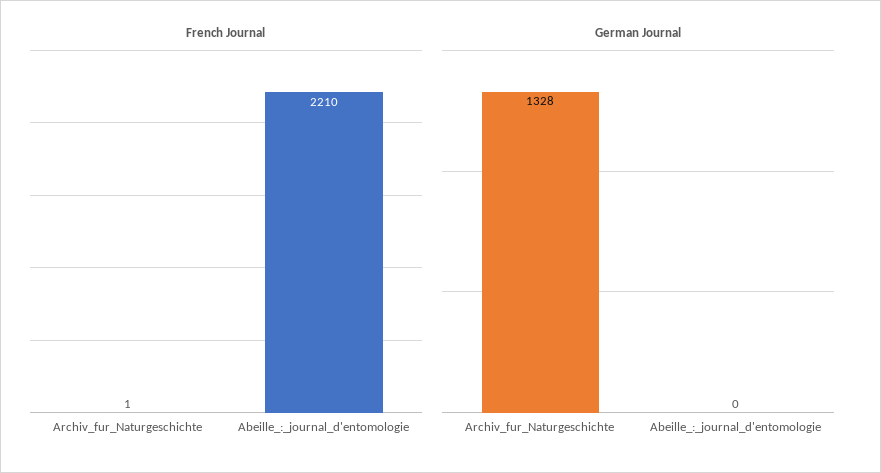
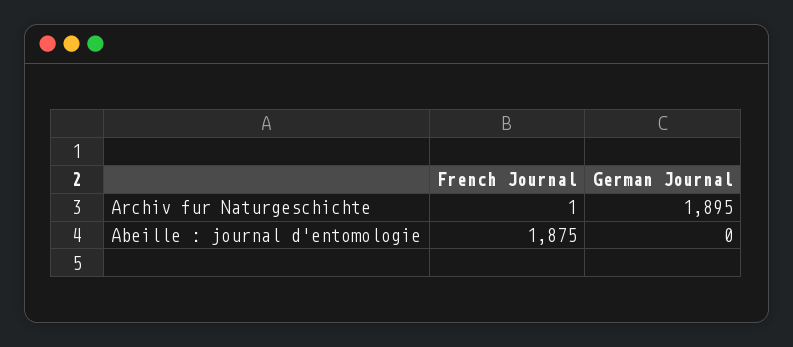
  {
    "French Journal": {
      "Archiv_fur_Naturgeschichte": 1,
-     "Abeille_:_journal_d'entomologie": 2210
+     "Abeille_:_journal_d'entomologie": 1875
    },
    "German Journal": {
-     "Archiv_fur_Naturgeschichte": 1328,
+     "Archiv_fur_Naturgeschichte": 1895,
      "Abeille_:_journal_d'entomologie": 0
    }
  }

